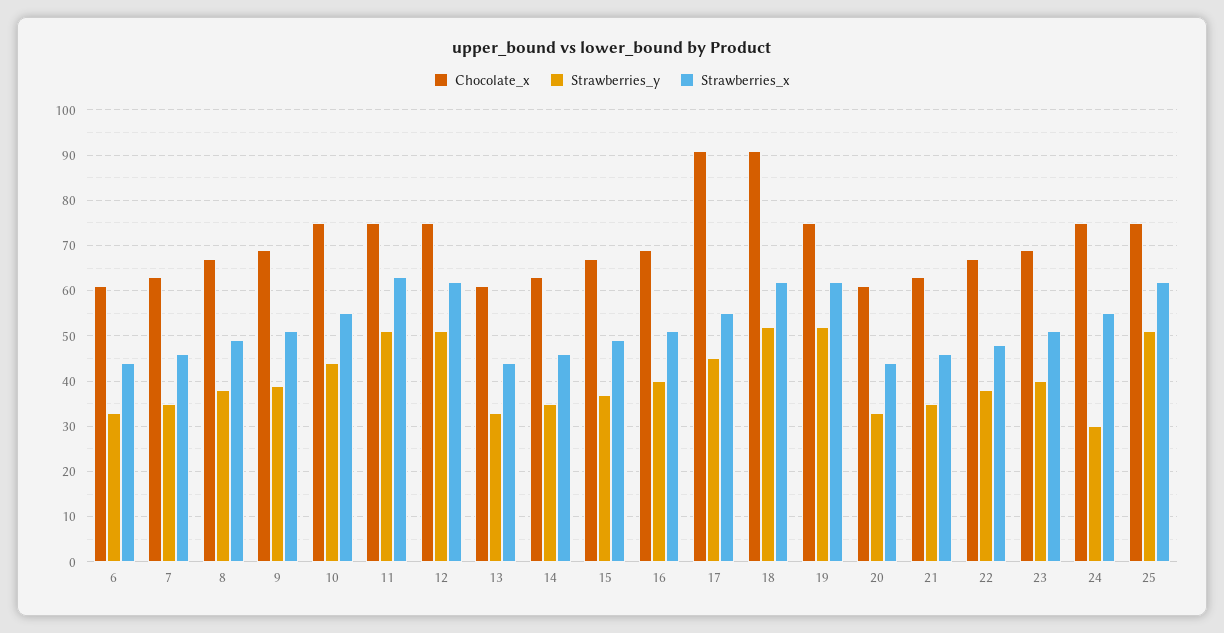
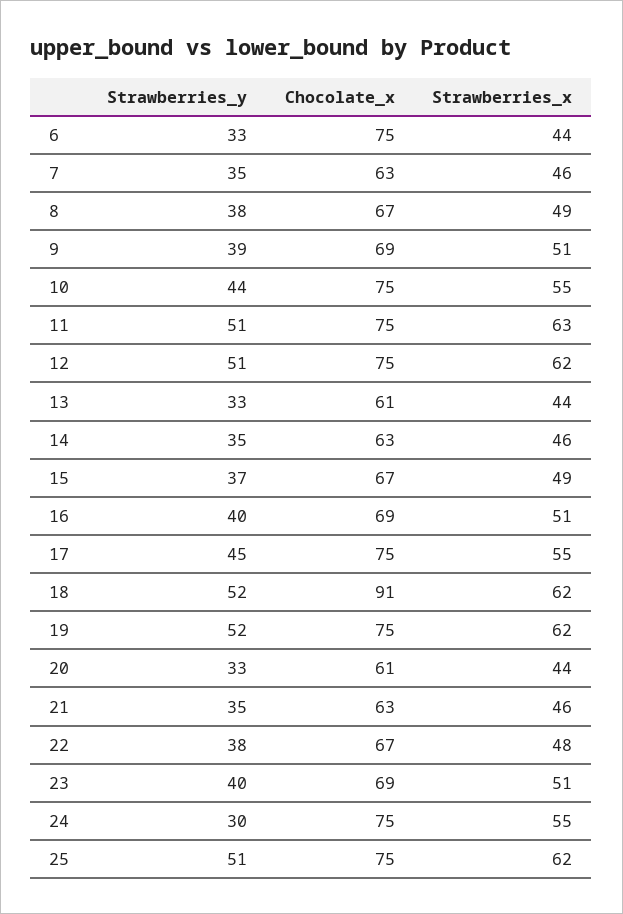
  {
    "Chocolate_x": {
-     "6": 60,
+     "6": 75,
      "7": 63,
      "8": 67,
      "9": 69,
      "10": 75,
      "11": 75,
      "12": 75,
      "13": 61,
      "14": 63,
      "15": 67,
      "16": 69,
-     "17": 90,
+     "17": 75,
      "18": 91,
      "19": 75,
      "20": 61,
      "21": 63,
      "22": 67,
      "23": 69,
      "24": 75,
      "25": 75
    },
    "Strawberries_y": {
      "6": 33,
      "7": 35,
      "8": 38,
      "9": 39,
      "10": 44,
      "11": 51,
      "12": 51,
      "13": 33,
      "14": 35,
      "15": 37,
      "16": 40,
      "17": 45,
      "18": 52,
      "19": 52,
      "20": 33,
      "21": 35,
      "22": 38,
      "23": 40,
      "24": 30,
      "25": 51
    },
    "Strawberries_x": {
      "6": 44,
      "7": 46,
      "8": 49,
      "9": 51,
      "10": 55,
      "11": 63,
      "12": 62,
      "13": 44,
      "14": 46,
      "15": 49,
      "16": 51,
      "17": 55,
      "18": 62,
      "19": 62,
      "20": 44,
      "21": 46,
      "22": 48,
      "23": 51,
      "24": 55,
      "25": 62
    }
  }

